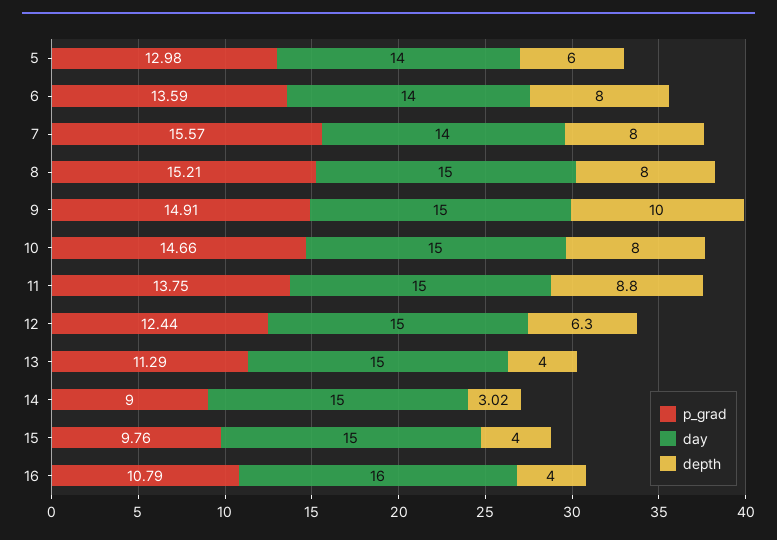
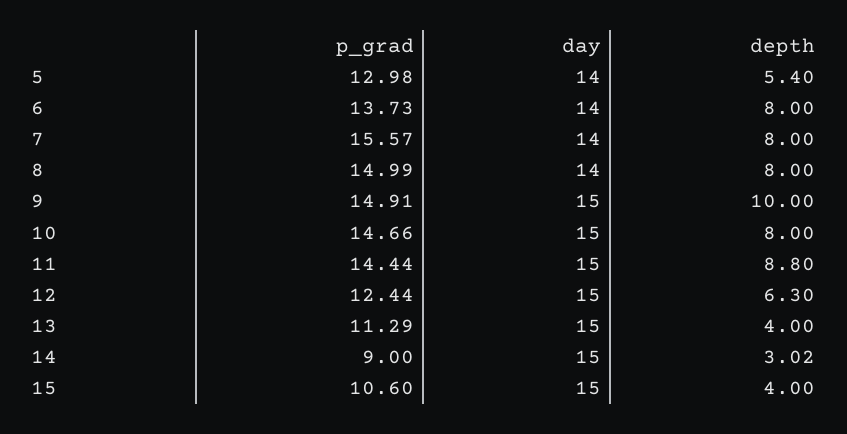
  {
    "p_grad": {
      "5": 12.98,
-     "6": 13.59,
+     "6": 13.73,
      "7": 15.57,
-     "8": 15.21,
+     "8": 14.99,
      "9": 14.91,
      "10": 14.66,
-     "11": 13.75,
+     "11": 14.44,
      "12": 12.44,
      "13": 11.29,
      "14": 9,
-     "15": 9.76,
+     "15": 10.6
-     "16": 10.79
    },
    "day": {
      "5": 14,
      "6": 14,
      "7": 14,
-     "8": 15,
+     "8": 14,
      "9": 15,
      "10": 15,
      "11": 15,
      "12": 15,
      "13": 15,
      "14": 15,
-     "15": 15,
+     "15": 15
-     "16": 16
    },
    "depth": {
-     "5": 6,
+     "5": 5.4,
      "6": 8,
      "7": 8,
      "8": 8,
      "9": 10,
      "10": 8,
      "11": 8.8,
      "12": 6.3,
      "13": 4,
      "14": 3.02,
-     "15": 4,
+     "15": 4
-     "16": 4
    }
  }

